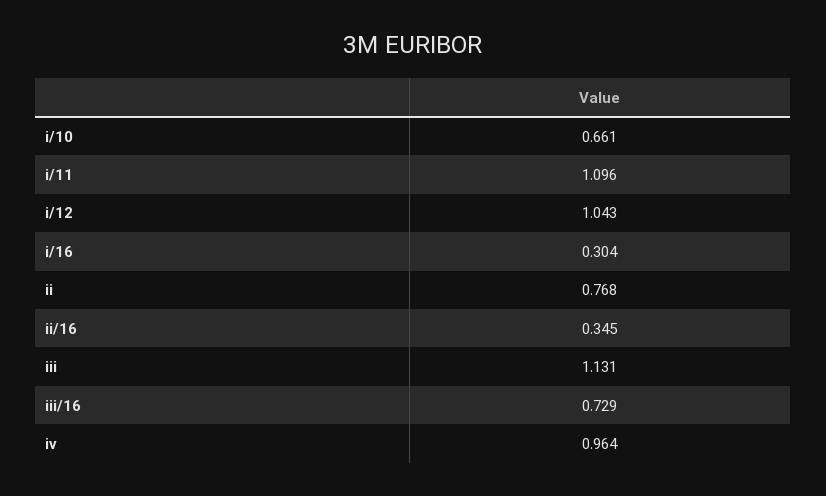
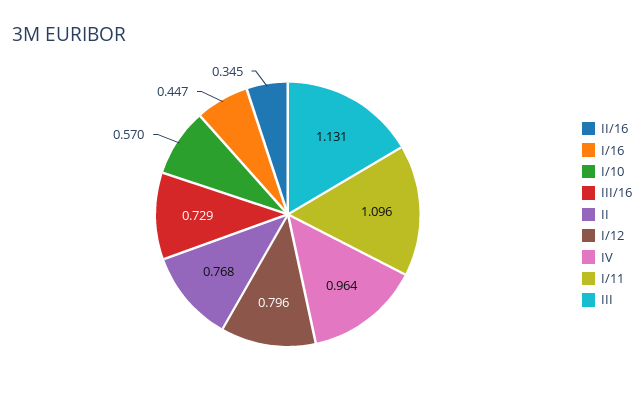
  {
-   "i/10": 0.661,
+   "i/10": 0.57,
    "i/11": 1.096,
-   "i/12": 1.043,
+   "i/12": 0.796,
-   "i/16": 0.304,
+   "i/16": 0.447,
    "ii": 0.768,
    "ii/16": 0.345,
    "iii": 1.131,
    "iii/16": 0.729,
    "iv": 0.964
  }

